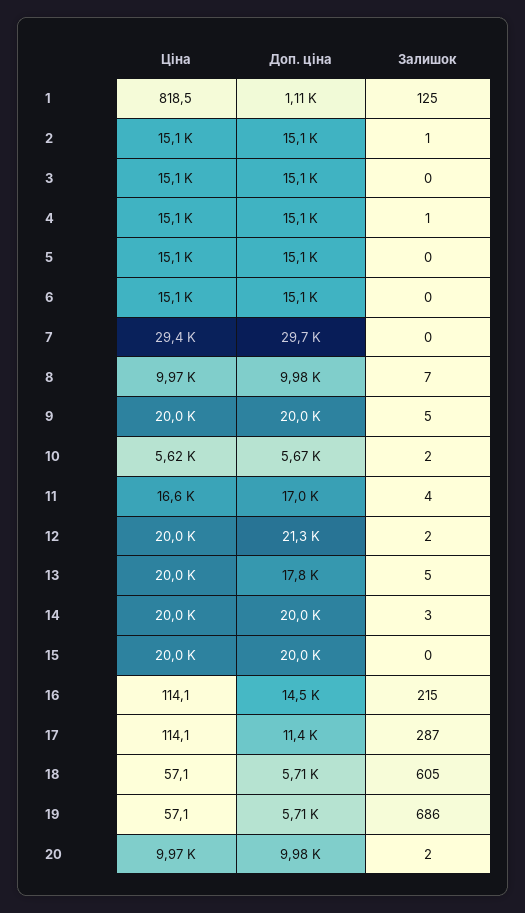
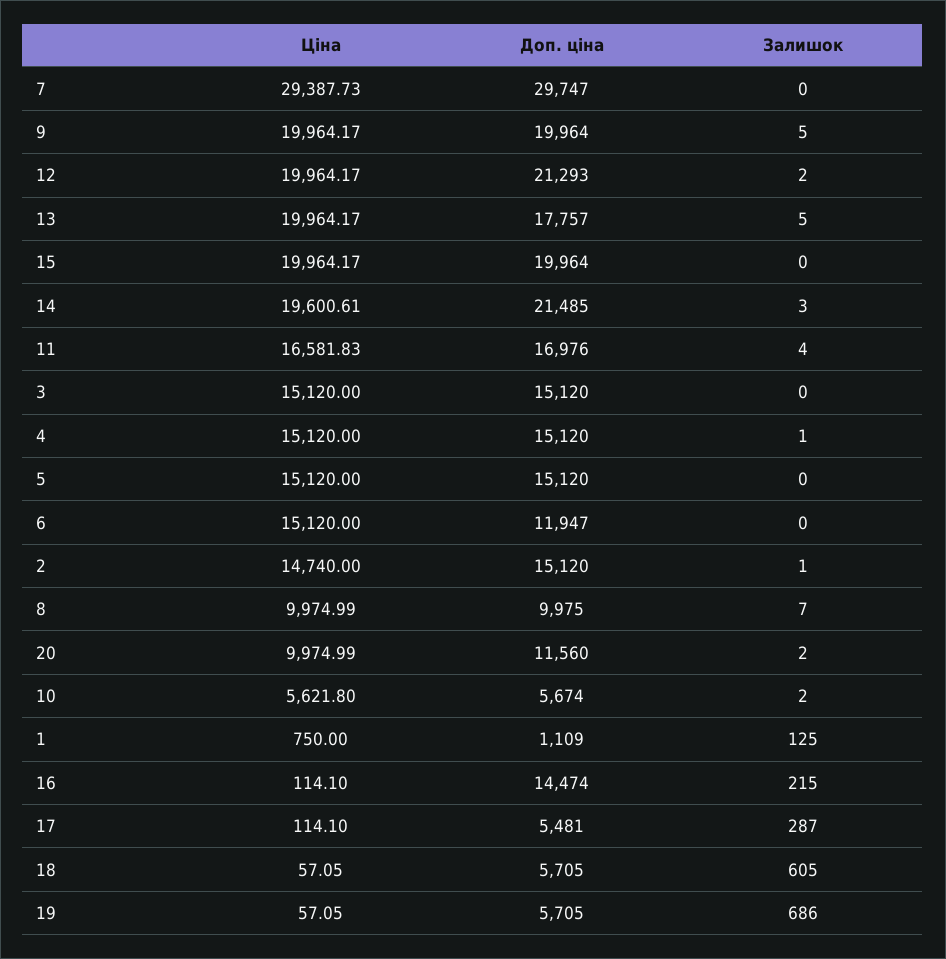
  {
    "Ціна": {
-     "1": 818.5,
+     "1": 750,
-     "2": 15100,
+     "2": 14740,
      "3": 15120,
      "4": 15120,
      "5": 15120,
      "6": 15120,
      "7": 29387.73,
      "8": 9974.99,
      "9": 19964.17,
      "10": 5621.8,
      "11": 16581.83,
      "12": 19964.17,
      "13": 19964.17,
-     "14": 20000,
+     "14": 19600.61,
      "15": 19964.17,
      "16": 114.1,
      "17": 114.1,
      "18": 57.05,
      "19": 57.05,
      "20": 9974.99
    },
    "Доп. ціна": {
      "1": 1109,
      "2": 15120,
      "3": 15120,
      "4": 15120,
      "5": 15120,
-     "6": 15100,
+     "6": 11947,
      "7": 29747,
      "8": 9975,
      "9": 19964,
      "10": 5674,
      "11": 16976,
      "12": 21293,
      "13": 17757,
-     "14": 20000,
+     "14": 21485,
      "15": 19964,
      "16": 14474,
-     "17": 11400,
+     "17": 5481,
      "18": 5705,
      "19": 5705,
-     "20": 9980
+     "20": 11560
    },
    "Залишок": {
      "1": 125,
      "2": 1,
      "3": 0,
      "4": 1,
      "5": 0,
      "6": 0,
      "7": 0,
      "8": 7,
      "9": 5,
      "10": 2,
      "11": 4,
      "12": 2,
      "13": 5,
      "14": 3,
      "15": 0,
      "16": 215,
      "17": 287,
      "18": 605,
      "19": 686,
      "20": 2
    }
  }

